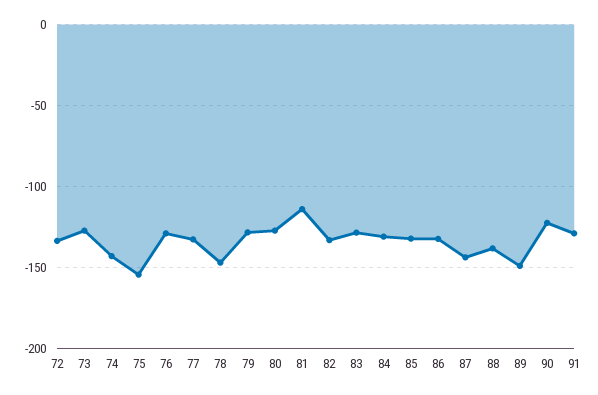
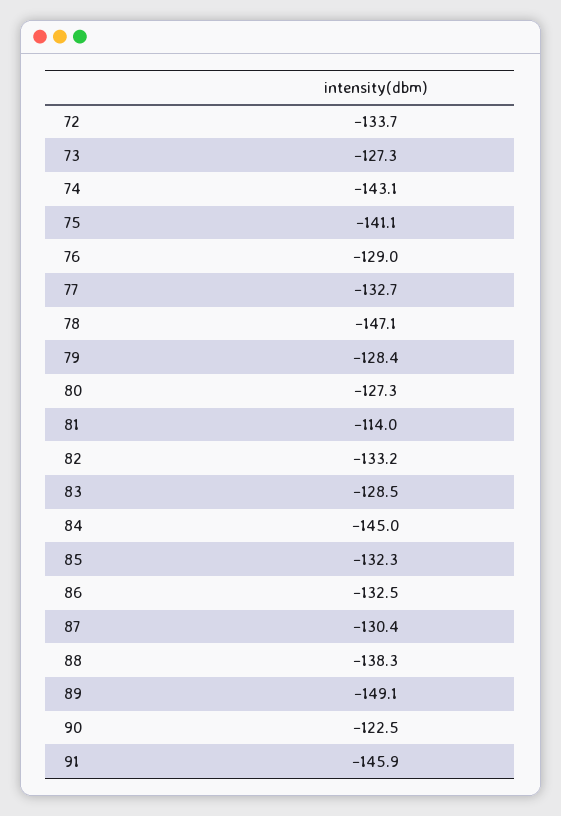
  {
    "72": -133.7,
    "73": -127.3,
    "74": -143.1,
-   "75": -155,
+   "75": -141.1,
    "76": -129,
    "77": -132.7,
    "78": -147.1,
    "79": -128.4,
    "80": -127.3,
    "81": -114,
    "82": -133.2,
    "83": -128.5,
-   "84": -130,
+   "84": -145,
    "85": -132.3,
    "86": -132.5,
-   "87": -145,
+   "87": -130.4,
    "88": -138.3,
    "89": -149.1,
    "90": -122.5,
-   "91": -130
+   "91": -145.9
  }

